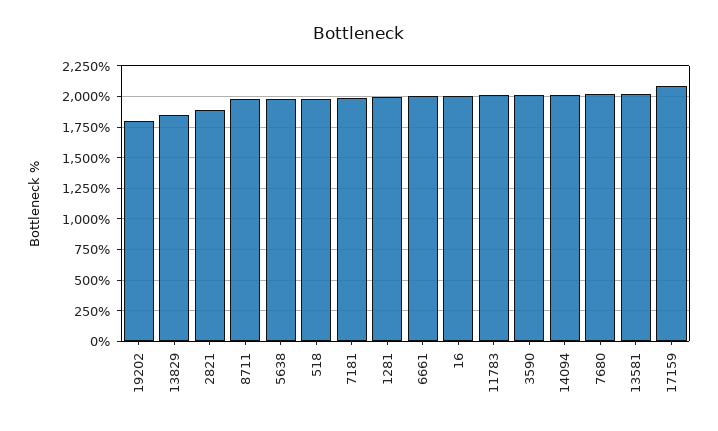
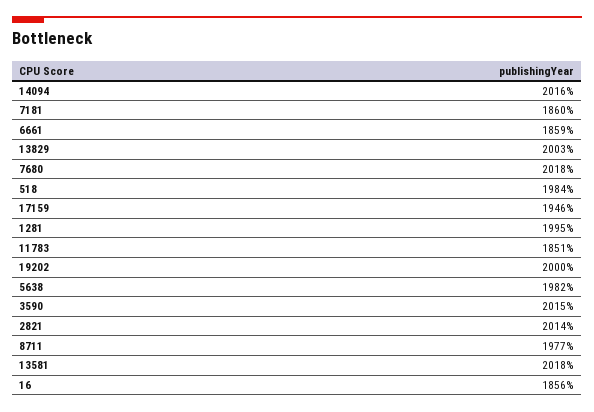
  {
-   "19202": 1800,
+   "19202": 2000,
-   "13829": 1850,
+   "13829": 2003,
-   "2821": 1900,
+   "2821": 2014,
    "8711": 1977,
    "5638": 1982,
    "518": 1984,
-   "7181": 2000,
+   "7181": 1860,
    "1281": 1995,
-   "6661": 2000,
+   "6661": 1859,
-   "16": 2000,
+   "16": 1856,
-   "11783": 2000,
+   "11783": 1851,
    "3590": 2015,
    "14094": 2016,
    "7680": 2018,
    "13581": 2018,
-   "17159": 2100
+   "17159": 1946
  }

